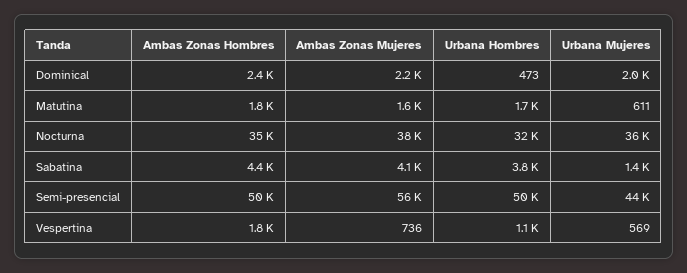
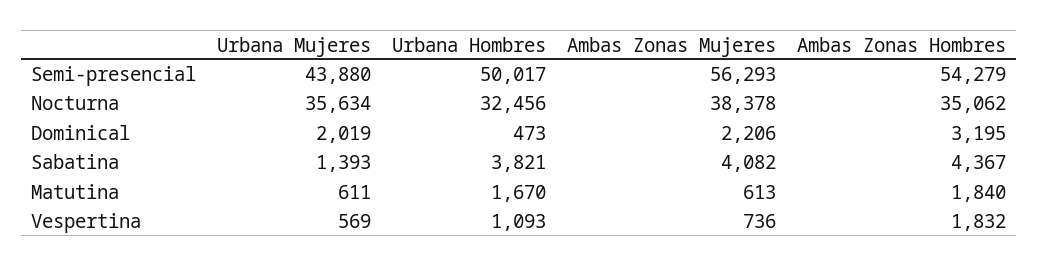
  {
    "Ambas Zonas Hombres": {
-     "Dominical": 2400,
+     "Dominical": 3195,
      "Matutina": 1840,
      "Nocturna": 35062,
      "Sabatina": 4367,
-     "Semi-presencial": 50000,
+     "Semi-presencial": 54279,
      "Vespertina": 1832
    },
    "Ambas Zonas Mujeres": {
      "Dominical": 2206,
-     "Matutina": 1600,
+     "Matutina": 613,
      "Nocturna": 38378,
      "Sabatina": 4082,
      "Semi-presencial": 56293,
      "Vespertina": 736
    },
    "Urbana Hombres": {
      "Dominical": 473,
      "Matutina": 1670,
      "Nocturna": 32456,
      "Sabatina": 3821,
      "Semi-presencial": 50017,
      "Vespertina": 1093
    },
    "Urbana Mujeres": {
      "Dominical": 2019,
      "Matutina": 611,
      "Nocturna": 35634,
      "Sabatina": 1393,
      "Semi-presencial": 43880,
      "Vespertina": 569
    }
  }

